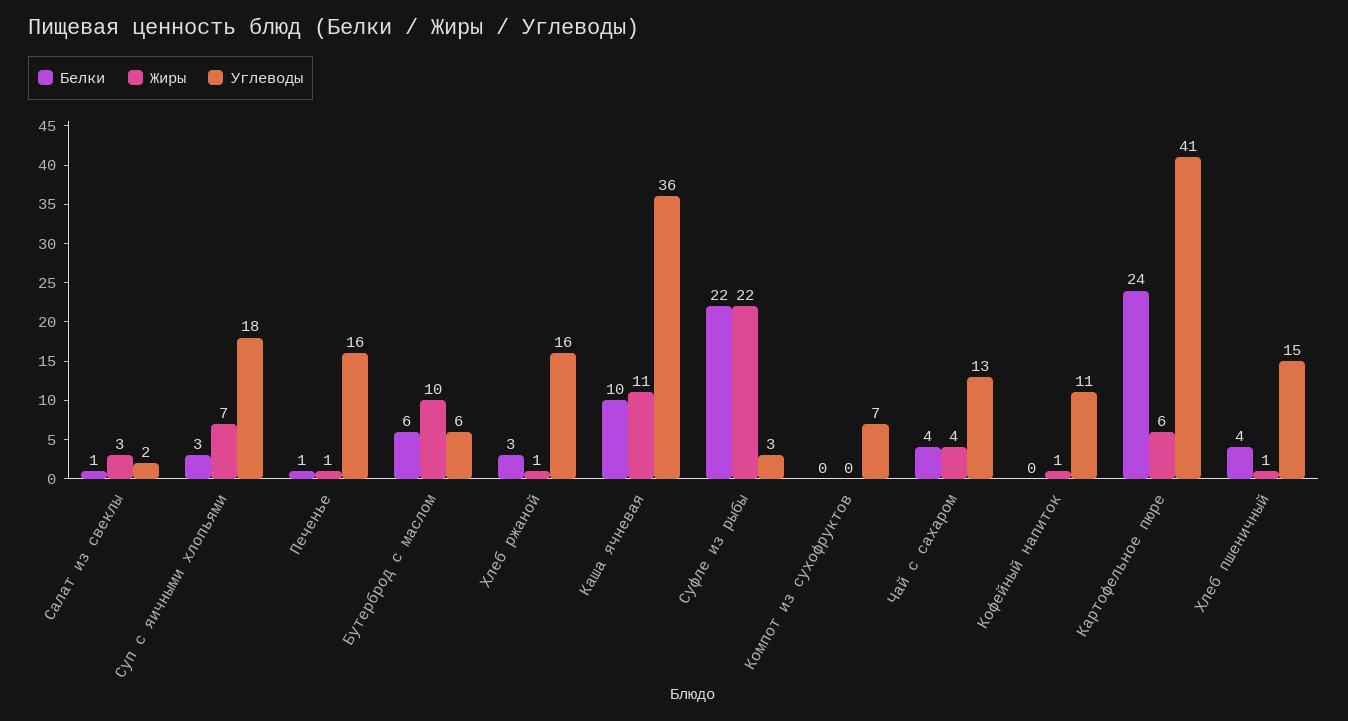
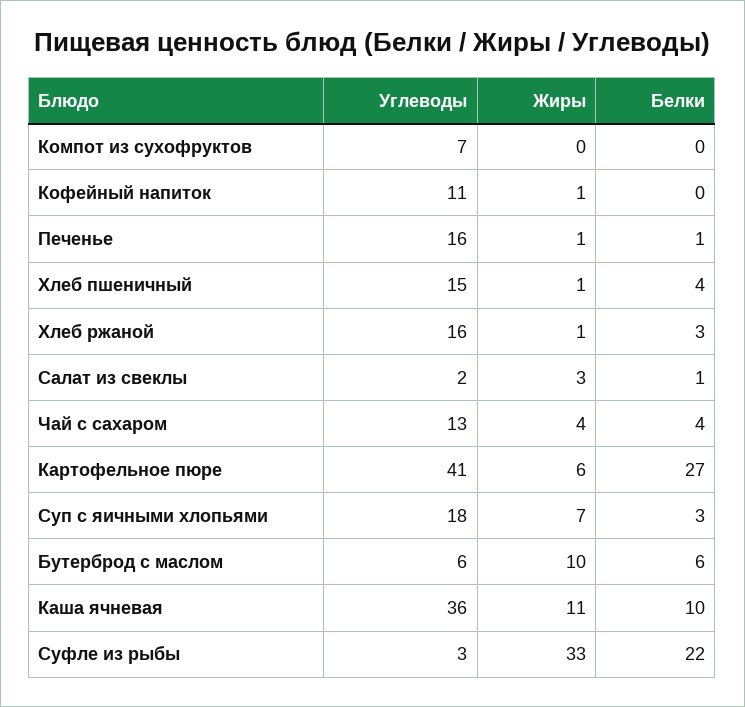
  {
    "Белки": {
      "Салат из свеклы": 1,
      "Суп с яичными хлопьями": 3,
      "Печенье": 1,
      "Бутерброд с маслом": 6,
      "Хлеб ржаной": 3,
      "Каша ячневая": 10,
      "Суфле из рыбы": 22,
      "Компот из сухофруктов": 0,
      "Чай с сахаром": 4,
      "Кофейный напиток": 0,
-     "Картофельное пюре": 24,
+     "Картофельное пюре": 27,
      "Хлеб пшеничный": 4
    },
    "Жиры": {
      "Салат из свеклы": 3,
      "Суп с яичными хлопьями": 7,
      "Печенье": 1,
      "Бутерброд с маслом": 10,
      "Хлеб ржаной": 1,
      "Каша ячневая": 11,
-     "Суфле из рыбы": 22,
+     "Суфле из рыбы": 33,
      "Компот из сухофруктов": 0,
      "Чай с сахаром": 4,
      "Кофейный напиток": 1,
      "Картофельное пюре": 6,
      "Хлеб пшеничный": 1
    },
    "Углеводы": {
      "Салат из свеклы": 2,
      "Суп с яичными хлопьями": 18,
      "Печенье": 16,
      "Бутерброд с маслом": 6,
      "Хлеб ржаной": 16,
      "Каша ячневая": 36,
      "Суфле из рыбы": 3,
      "Компот из сухофруктов": 7,
      "Чай с сахаром": 13,
      "Кофейный напиток": 11,
      "Картофельное пюре": 41,
      "Хлеб пшеничный": 15
    }
  }

